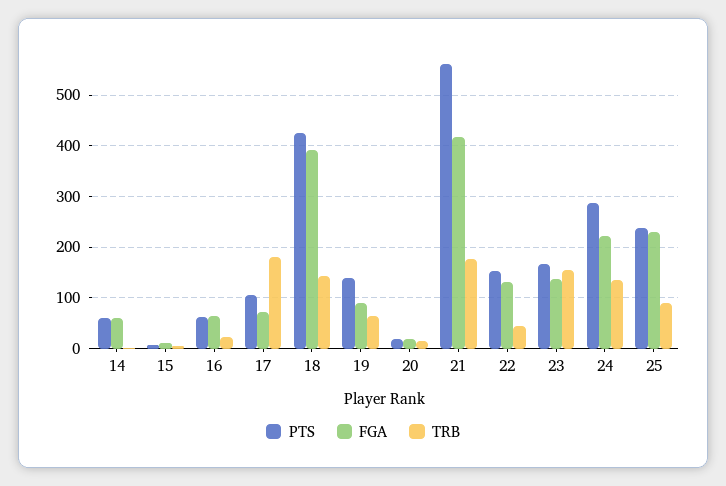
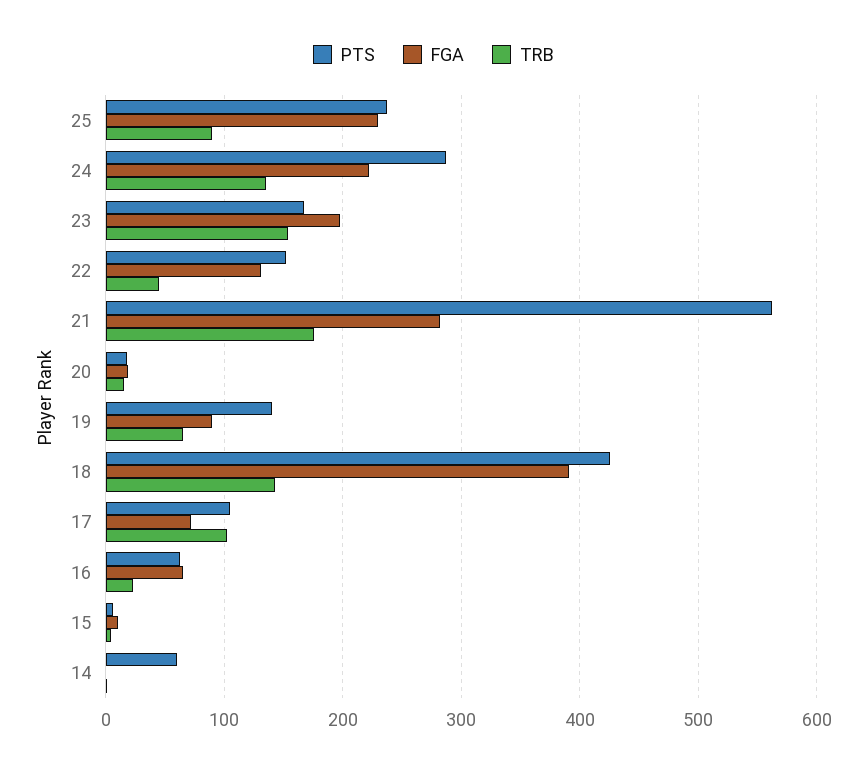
  {
    "PTS": {
      "14": 60,
      "15": 10,
      "16": 60,
      "17": 110,
      "18": 430,
      "19": 140,
      "20": 20,
      "21": 560,
      "22": 150,
      "23": 170,
      "24": 290,
      "25": 240
    },
    "FGA": {
-     "14": 60,
+     "14": 0,
      "15": 10,
      "16": 70,
      "17": 70,
      "18": 390,
      "19": 90,
      "20": 20,
-     "21": 420,
+     "21": 280,
      "22": 130,
-     "23": 140,
+     "23": 200,
      "24": 220,
      "25": 230
    },
    "TRB": {
      "14": 0,
      "15": 0,
      "16": 20,
-     "17": 180,
+     "17": 100,
      "18": 140,
      "19": 70,
      "20": 20,
      "21": 180,
      "22": 50,
      "23": 150,
      "24": 140,
      "25": 90
    }
  }

